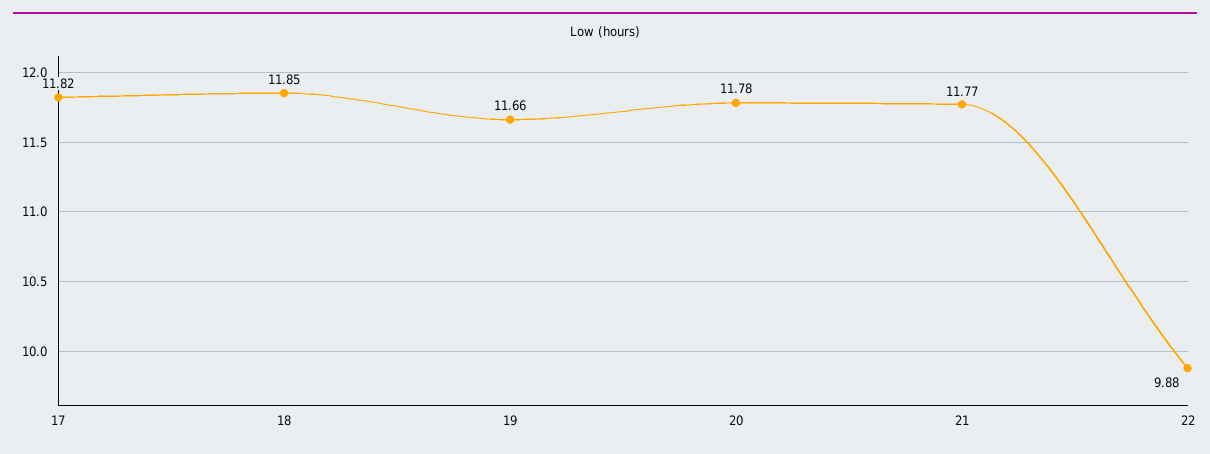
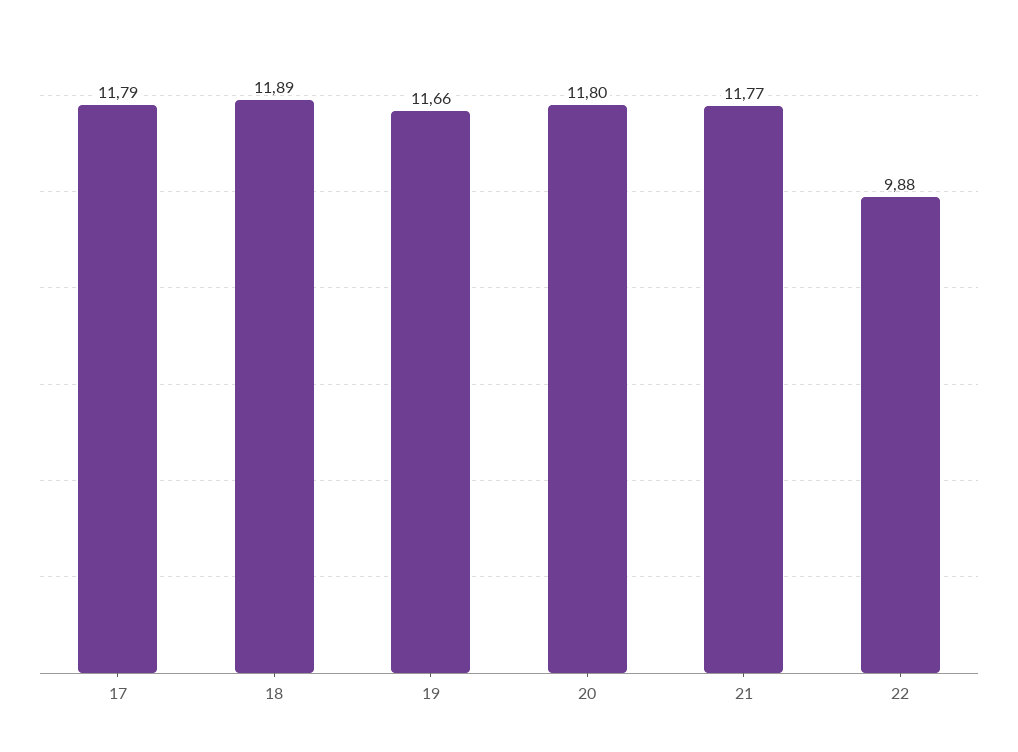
  {
-   "17": 11.82,
+   "17": 11.79,
-   "18": 11.85,
+   "18": 11.89,
    "19": 11.66,
-   "20": 11.78,
+   "20": 11.8,
    "21": 11.77,
    "22": 9.88
  }

